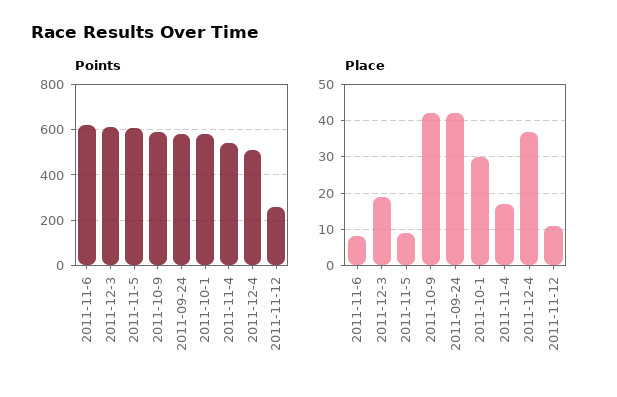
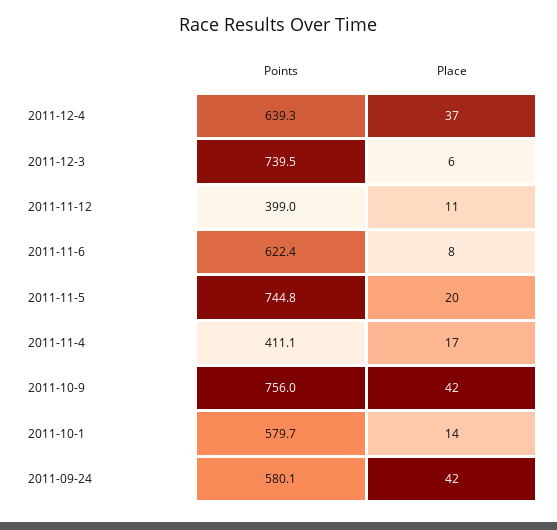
  {
    "Points": {
      "2011-11-6": 622.4,
-     "2011-12-3": 600,
+     "2011-12-3": 739.5,
-     "2011-11-5": 600,
+     "2011-11-5": 744.8,
-     "2011-10-9": 600,
+     "2011-10-9": 756,
      "2011-09-24": 580.1,
      "2011-10-1": 579.7,
-     "2011-11-4": 550,
+     "2011-11-4": 411.1,
-     "2011-12-4": 500,
+     "2011-12-4": 639.3,
-     "2011-11-12": 250
+     "2011-11-12": 399
    },
    "Place": {
      "2011-11-6": 8,
-     "2011-12-3": 20,
+     "2011-12-3": 6,
-     "2011-11-5": 10,
+     "2011-11-5": 20,
      "2011-10-9": 42,
      "2011-09-24": 42,
-     "2011-10-1": 30,
+     "2011-10-1": 14,
      "2011-11-4": 17,
      "2011-12-4": 37,
      "2011-11-12": 11
    }
  }

